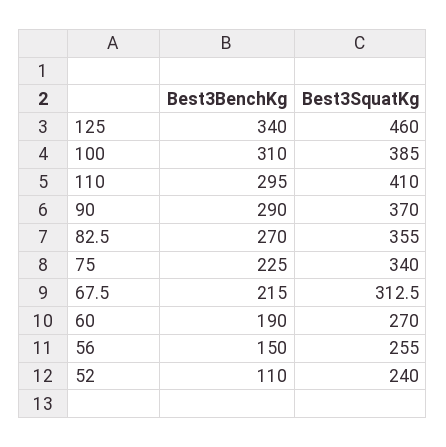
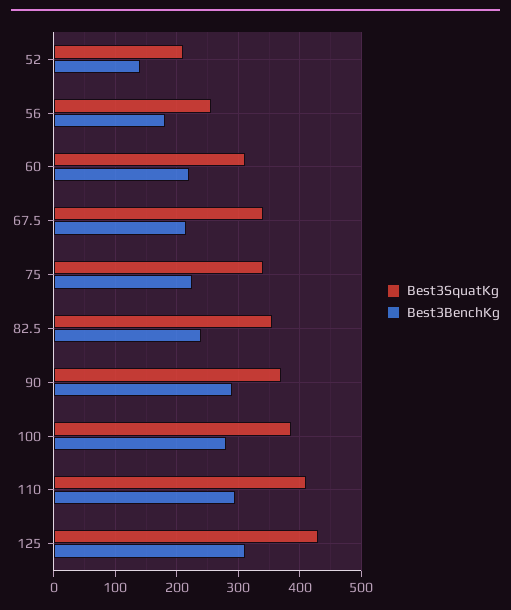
  {
    "Best3BenchKg": {
-     "125": 340,
+     "125": 310,
-     "100": 310,
+     "100": 280,
      "110": 295,
      "90": 290,
-     "82.5": 270,
+     "82.5": 240,
      "75": 225,
      "67.5": 215,
-     "60": 190,
+     "60": 220,
-     "56": 150,
+     "56": 180,
-     "52": 110
+     "52": 140
    },
    "Best3SquatKg": {
-     "125": 460,
+     "125": 430,
      "100": 385,
      "110": 410,
      "90": 370,
      "82.5": 355,
      "75": 340,
-     "67.5": 312.5,
+     "67.5": 340,
-     "60": 270,
+     "60": 310,
      "56": 255,
-     "52": 240
+     "52": 210
    }
  }

